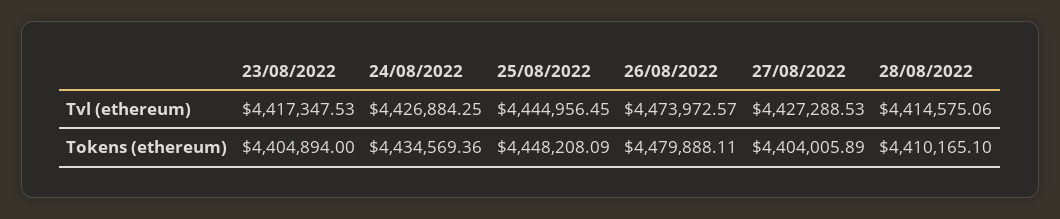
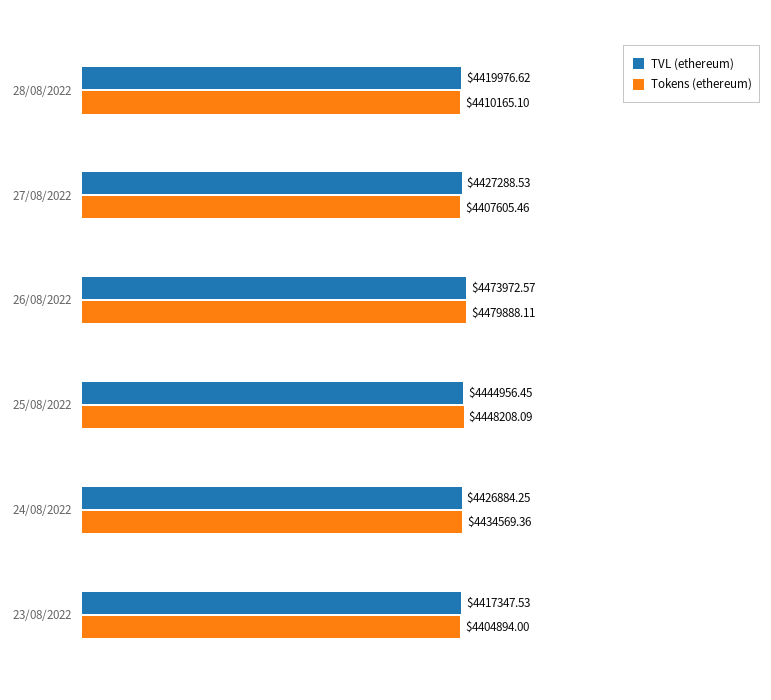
  {
    "Tvl (ethereum)": {
      "23/08/2022": 4417347.53,
      "24/08/2022": 4426884.25,
      "25/08/2022": 4444956.45,
      "26/08/2022": 4473972.57,
      "27/08/2022": 4427288.53,
-     "28/08/2022": 4414575.06
+     "28/08/2022": 4419976.62
    },
    "Tokens (ethereum)": {
      "23/08/2022": 4404894,
      "24/08/2022": 4434569.36,
      "25/08/2022": 4448208.09,
      "26/08/2022": 4479888.11,
-     "27/08/2022": 4404005.89,
+     "27/08/2022": 4407605.46,
      "28/08/2022": 4410165.1
    }
  }

